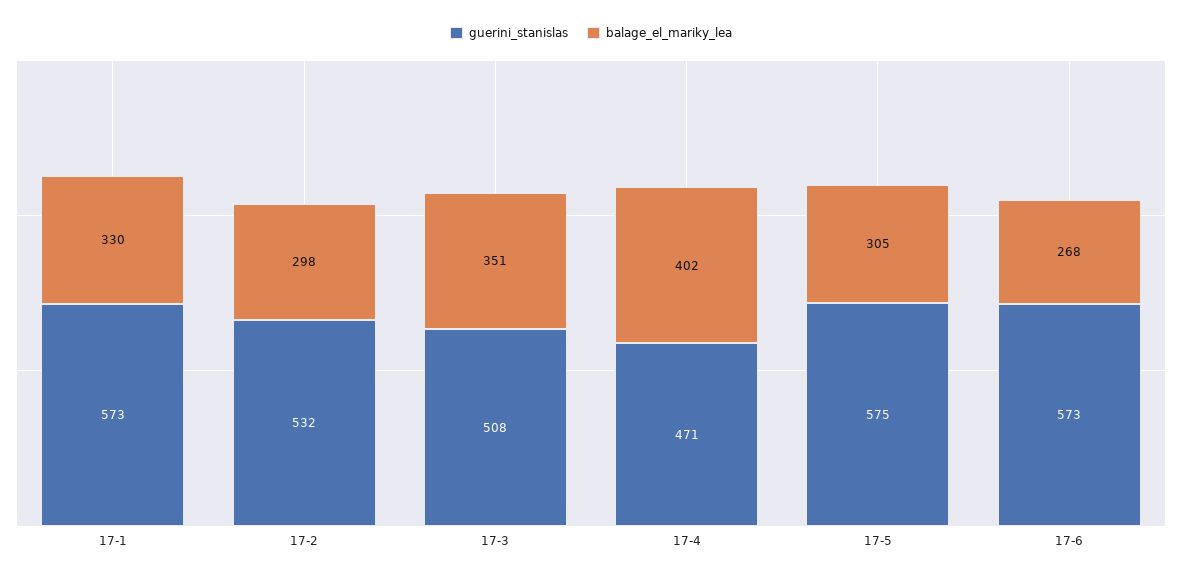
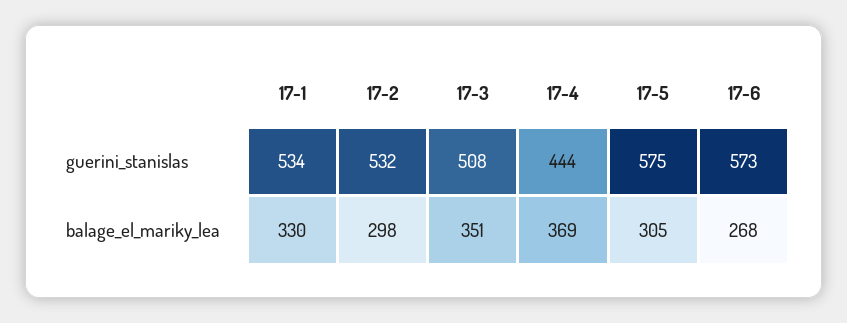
  {
    "guerini_stanislas": {
-     "17-1": 573,
+     "17-1": 534,
      "17-2": 532,
      "17-3": 508,
-     "17-4": 471,
+     "17-4": 444,
      "17-5": 575,
      "17-6": 573
    },
    "balage_el_mariky_lea": {
      "17-1": 330,
      "17-2": 298,
      "17-3": 351,
-     "17-4": 402,
+     "17-4": 369,
      "17-5": 305,
      "17-6": 268
    }
  }

